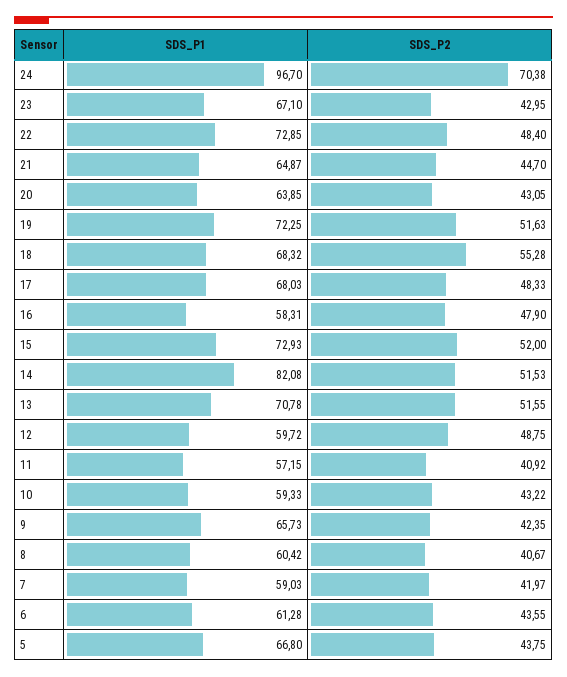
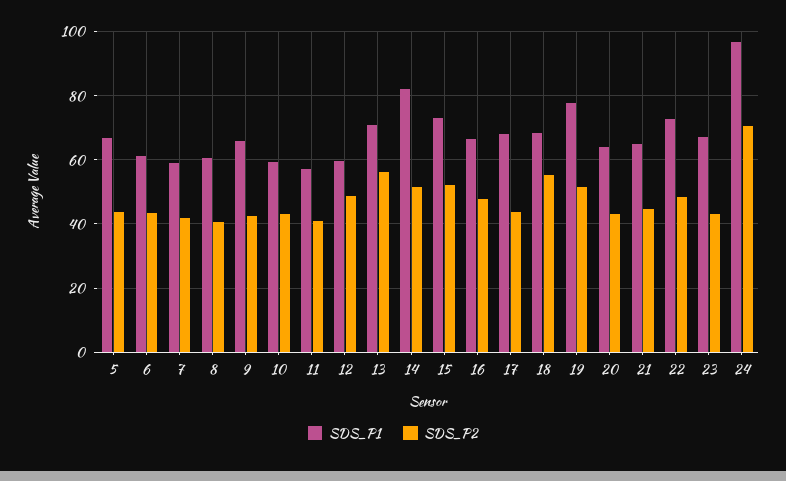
  {
    "SDS_P1": {
      "24": 96.7,
      "23": 67.1,
      "22": 72.85,
      "21": 64.87,
      "20": 63.85,
-     "19": 72.25,
+     "19": 78,
      "18": 68.32,
      "17": 68.03,
-     "16": 58.31,
+     "16": 66,
      "15": 72.93,
      "14": 82.08,
      "13": 70.78,
      "12": 59.72,
      "11": 57.15,
      "10": 59.33,
      "9": 65.73,
      "8": 60.42,
      "7": 59.03,
      "6": 61.28,
      "5": 66.8
    },
    "SDS_P2": {
      "24": 70.38,
      "23": 42.95,
      "22": 48.4,
      "21": 44.7,
      "20": 43.05,
      "19": 51.63,
      "18": 55.28,
-     "17": 48.33,
+     "17": 44,
      "16": 47.9,
      "15": 52,
      "14": 51.53,
-     "13": 51.55,
+     "13": 56,
      "12": 48.75,
      "11": 40.92,
      "10": 43.22,
      "9": 42.35,
      "8": 40.67,
      "7": 41.97,
      "6": 43.55,
      "5": 43.75
    }
  }

